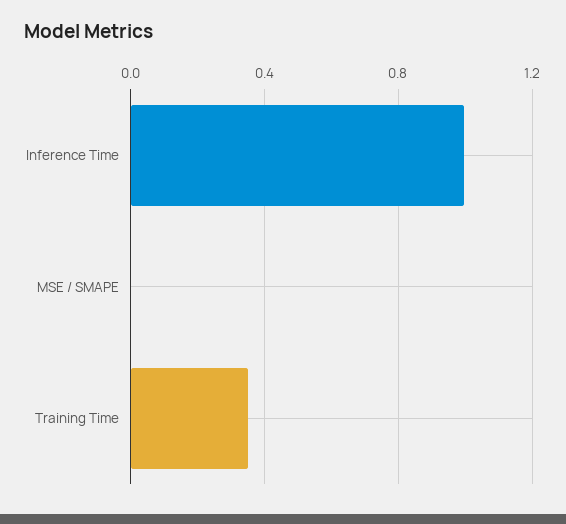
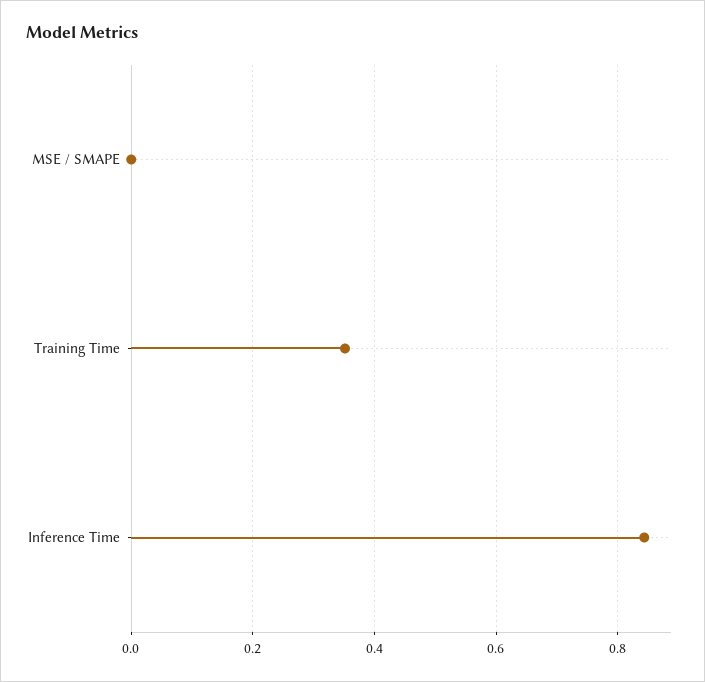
  {
-   "Inference Time": 1,
+   "Inference Time": 0.84,
    "MSE / SMAPE": 0,
    "Training Time": 0.36
  }

